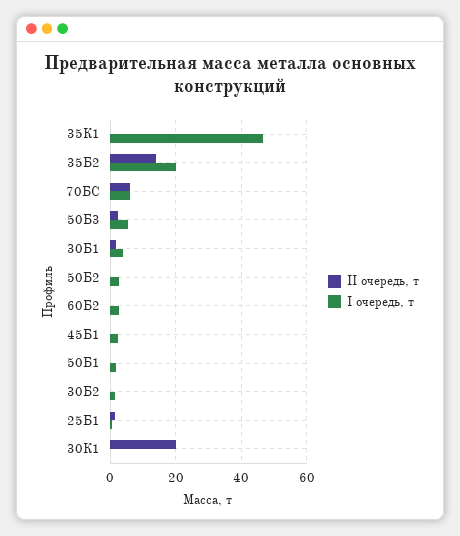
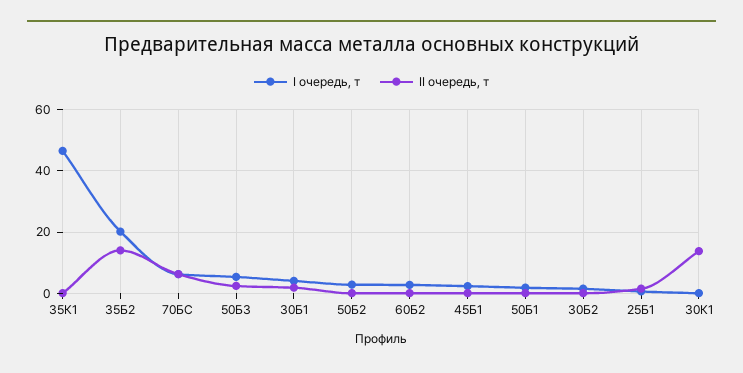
  {
    "II очередь, т": {
      "35К1": 0,
      "35Б2": 14,
      "70БС": 6,
      "50Б3": 2,
      "30Б1": 2,
      "50Б2": 0,
      "60Б2": 0,
      "45Б1": 0,
      "50Б1": 0,
      "30Б2": 0,
      "25Б1": 2,
-     "30К1": 20
+     "30К1": 14
    },
    "I очередь, т": {
      "35К1": 46,
      "35Б2": 20,
      "70БС": 6,
      "50Б3": 6,
      "30Б1": 4,
      "50Б2": 2,
      "60Б2": 2,
      "45Б1": 2,
      "50Б1": 2,
      "30Б2": 2,
      "25Б1": 0,
      "30К1": 0
    }
  }

